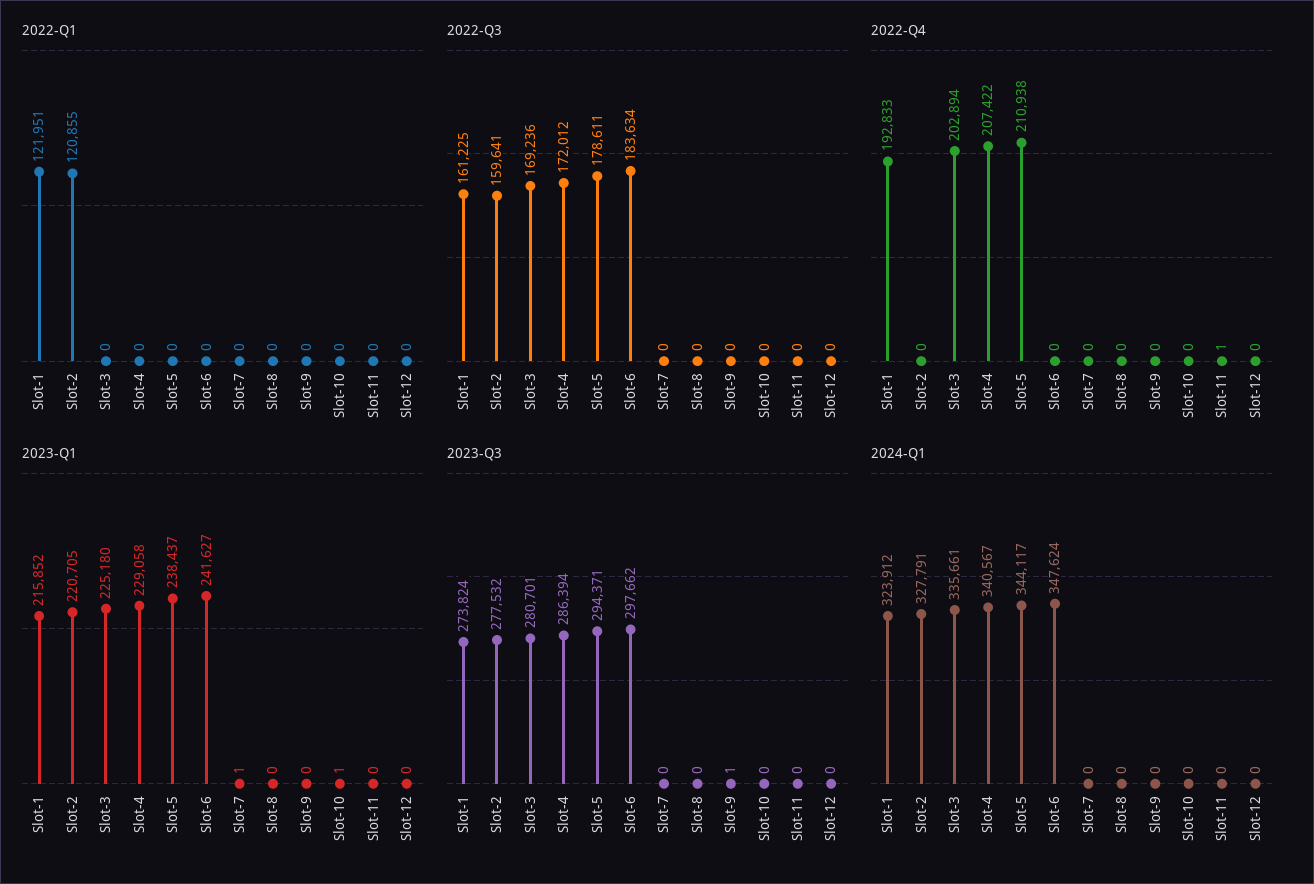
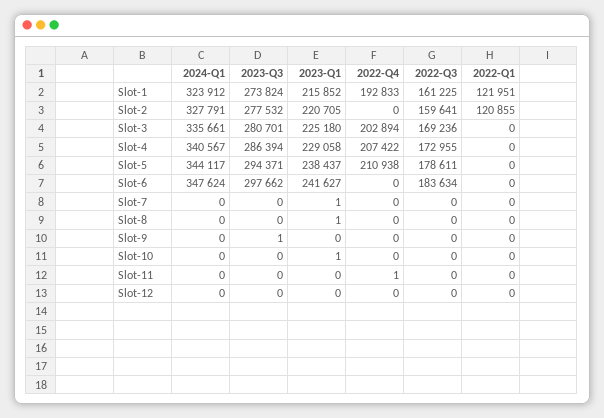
  {
    "2022-Q1": {
      "Slot-1": 121951,
      "Slot-2": 120855,
      "Slot-3": 0,
      "Slot-4": 0,
      "Slot-5": 0,
      "Slot-6": 0,
      "Slot-7": 0,
      "Slot-8": 0,
      "Slot-9": 0,
      "Slot-10": 0,
      "Slot-11": 0,
      "Slot-12": 0
    },
    "2022-Q3": {
      "Slot-1": 161225,
      "Slot-2": 159641,
      "Slot-3": 169236,
-     "Slot-4": 172012,
+     "Slot-4": 172955,
      "Slot-5": 178611,
      "Slot-6": 183634,
      "Slot-7": 0,
      "Slot-8": 0,
      "Slot-9": 0,
      "Slot-10": 0,
      "Slot-11": 0,
      "Slot-12": 0
    },
    "2022-Q4": {
      "Slot-1": 192833,
      "Slot-2": 0,
      "Slot-3": 202894,
      "Slot-4": 207422,
      "Slot-5": 210938,
      "Slot-6": 0,
      "Slot-7": 0,
      "Slot-8": 0,
      "Slot-9": 0,
      "Slot-10": 0,
      "Slot-11": 1,
      "Slot-12": 0
    },
    "2023-Q1": {
      "Slot-1": 215852,
      "Slot-2": 220705,
      "Slot-3": 225180,
      "Slot-4": 229058,
      "Slot-5": 238437,
      "Slot-6": 241627,
      "Slot-7": 1,
-     "Slot-8": 0,
+     "Slot-8": 1,
      "Slot-9": 0,
      "Slot-10": 1,
      "Slot-11": 0,
      "Slot-12": 0
    },
    "2023-Q3": {
      "Slot-1": 273824,
      "Slot-2": 277532,
      "Slot-3": 280701,
      "Slot-4": 286394,
      "Slot-5": 294371,
      "Slot-6": 297662,
      "Slot-7": 0,
      "Slot-8": 0,
      "Slot-9": 1,
      "Slot-10": 0,
      "Slot-11": 0,
      "Slot-12": 0
    },
    "2024-Q1": {
      "Slot-1": 323912,
      "Slot-2": 327791,
      "Slot-3": 335661,
      "Slot-4": 340567,
      "Slot-5": 344117,
      "Slot-6": 347624,
      "Slot-7": 0,
      "Slot-8": 0,
      "Slot-9": 0,
      "Slot-10": 0,
      "Slot-11": 0,
      "Slot-12": 0
    }
  }

